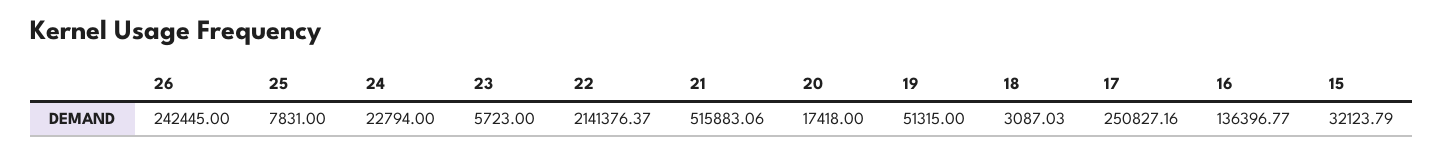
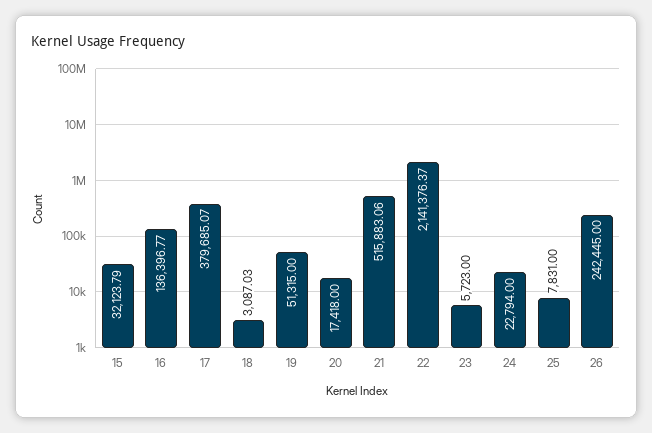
  {
    "26": 242445,
    "25": 7831,
    "24": 22794,
    "23": 5723,
    "22": 2141376.37,
    "21": 515883.06,
    "20": 17418,
    "19": 51315,
    "18": 3087.03,
-   "17": 250827.16,
+   "17": 379685.07,
    "16": 136396.77,
    "15": 32123.79
  }

